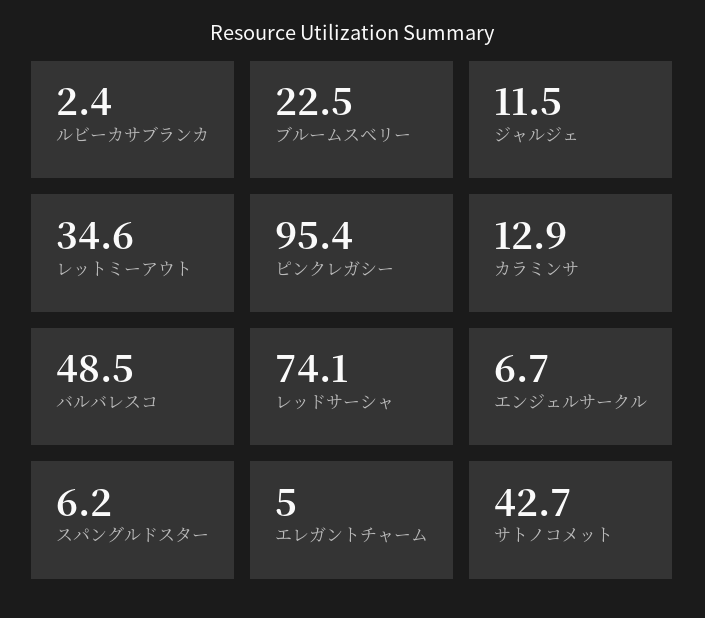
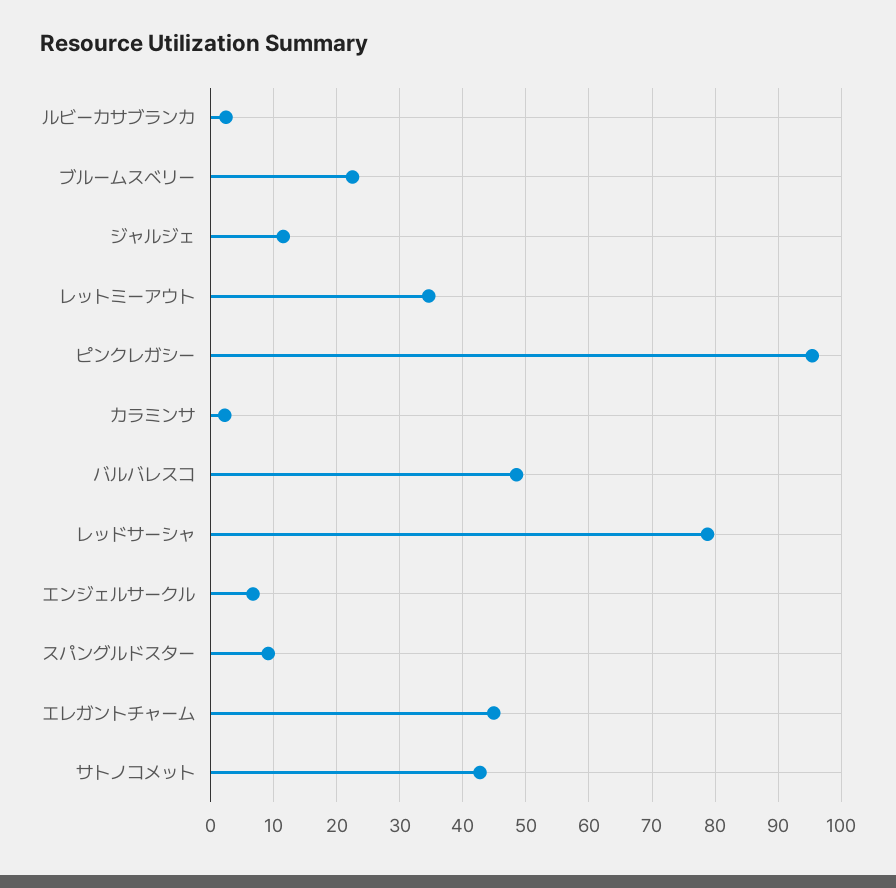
  {
    "ルビーカサブランカ": 2.4,
    "ブルームスベリー": 22.5,
    "ジャルジェ": 11.5,
    "レットミーアウト": 34.6,
    "ピンクレガシー": 95.4,
-   "カラミンサ": 12.9,
+   "カラミンサ": 2,
    "バルバレスコ": 48.5,
-   "レッドサーシャ": 74.1,
+   "レッドサーシャ": 79,
    "エンジェルサークル": 6.7,
-   "スパングルドスター": 6.2,
+   "スパングルドスター": 9,
-   "エレガントチャーム": 5,
+   "エレガントチャーム": 45,
    "サトノコメット": 42.7
  }

